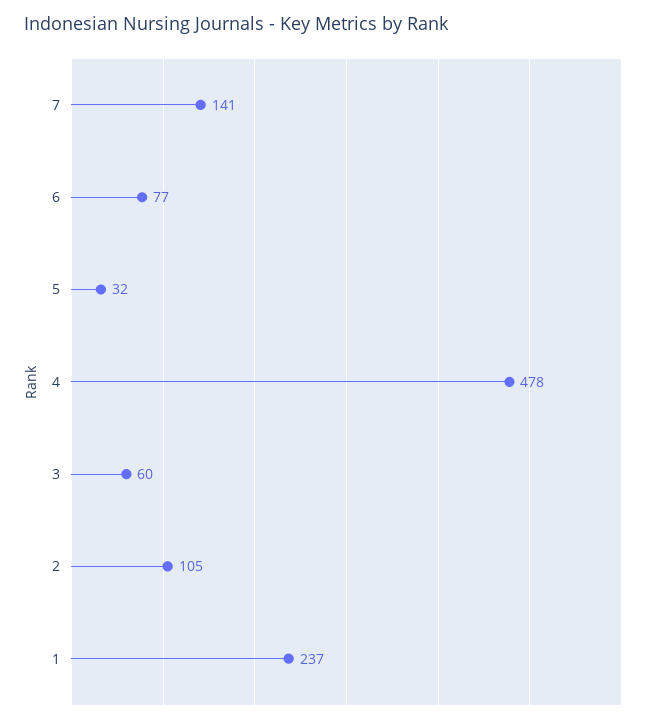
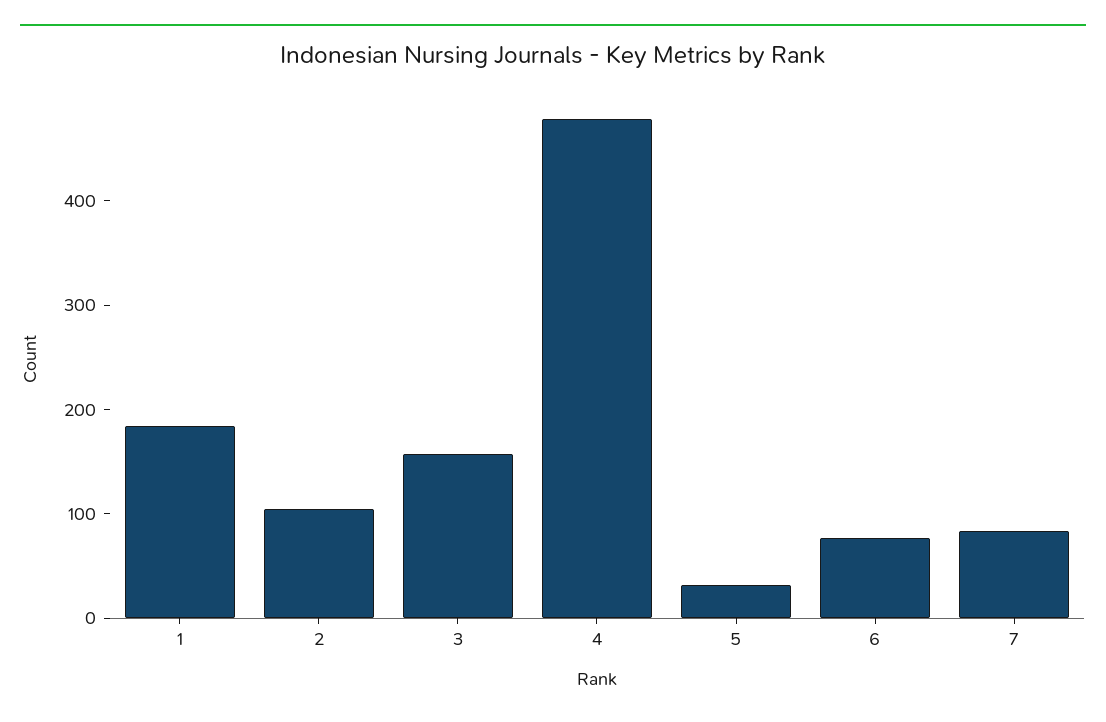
  {
-   "7": 141,
+   "7": 80,
    "6": 77,
    "5": 32,
    "4": 478,
-   "3": 60,
+   "3": 160,
    "2": 105,
-   "1": 237
+   "1": 180
  }

